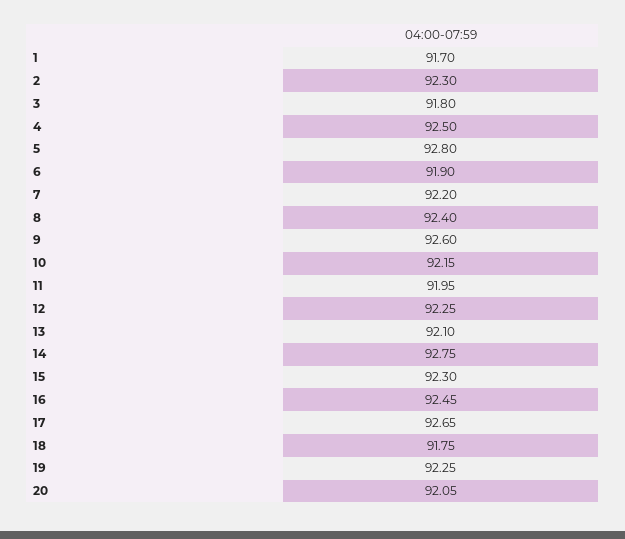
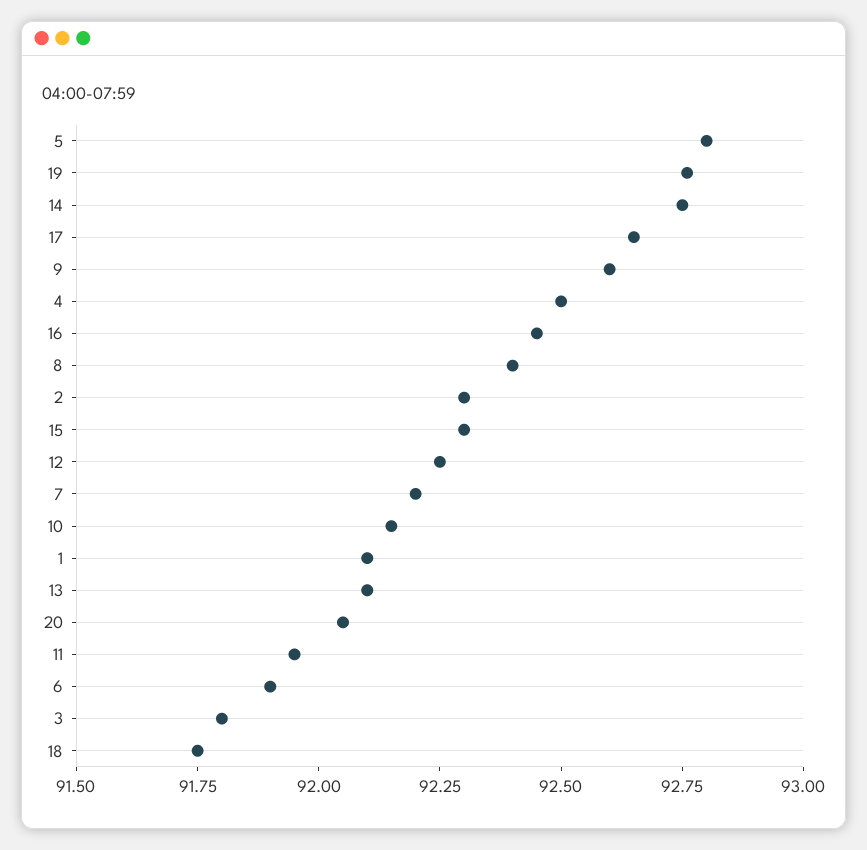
  {
-   "1": 91.7,
+   "1": 92.1,
    "2": 92.3,
    "3": 91.8,
    "4": 92.5,
    "5": 92.8,
    "6": 91.9,
    "7": 92.2,
    "8": 92.4,
    "9": 92.6,
    "10": 92.15,
    "11": 91.95,
    "12": 92.25,
    "13": 92.1,
    "14": 92.75,
    "15": 92.3,
    "16": 92.45,
    "17": 92.65,
    "18": 91.75,
-   "19": 92.25,
+   "19": 92.75,
    "20": 92.05
  }

